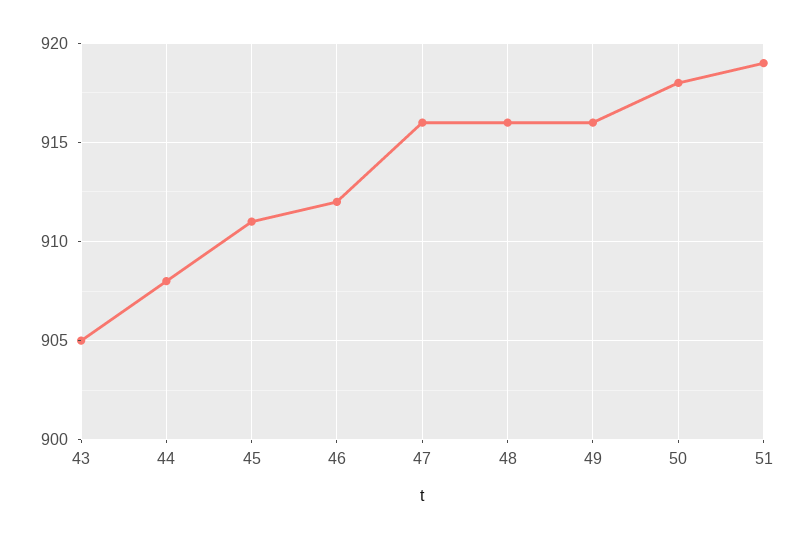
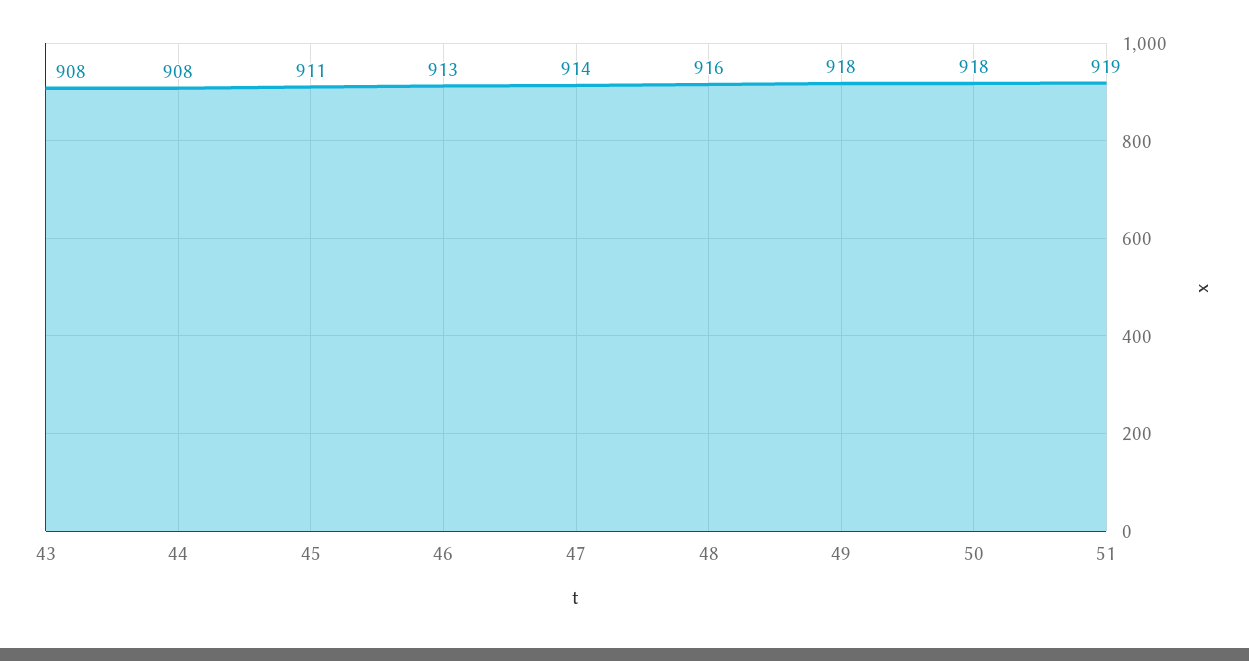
  {
-   "43": 905,
+   "43": 908,
    "44": 908,
    "45": 911,
-   "46": 912,
+   "46": 913,
-   "47": 916,
+   "47": 914,
    "48": 916,
-   "49": 916,
+   "49": 918,
    "50": 918,
    "51": 919
  }

